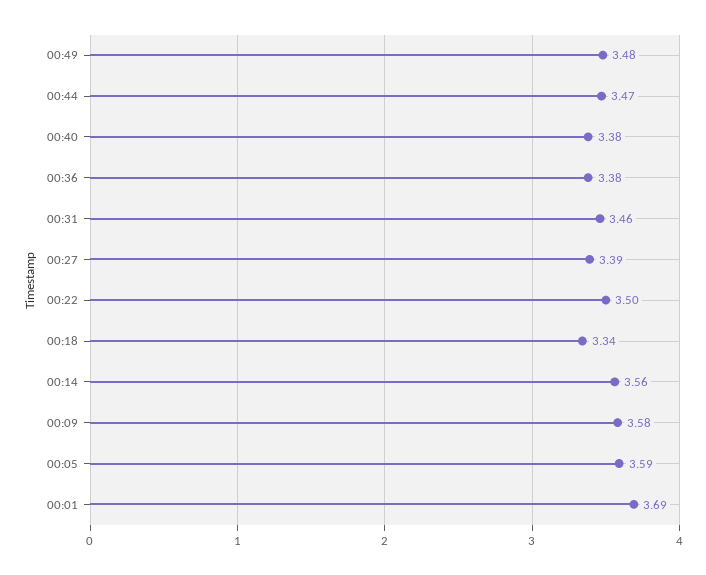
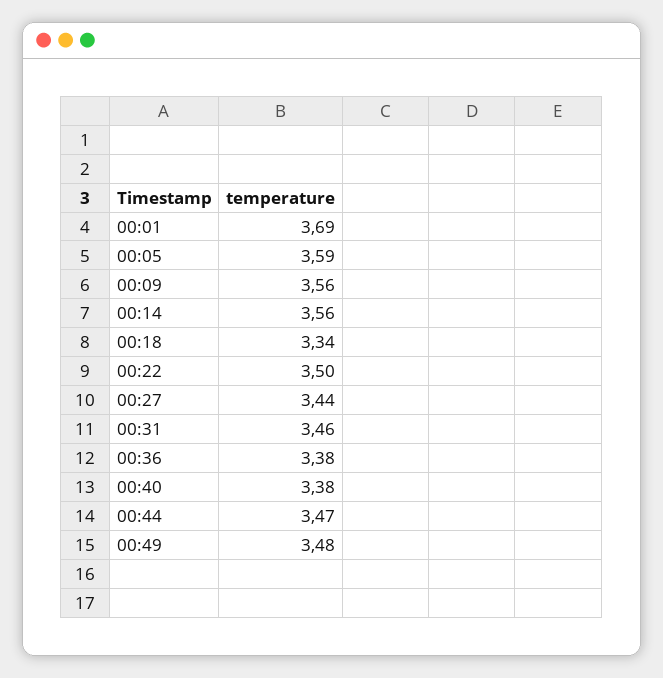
  {
    "00:49": 3.48,
    "00:44": 3.47,
    "00:40": 3.38,
    "00:36": 3.38,
    "00:31": 3.46,
-   "00:27": 3.39,
+   "00:27": 3.44,
    "00:22": 3.5,
    "00:18": 3.34,
    "00:14": 3.56,
-   "00:09": 3.58,
+   "00:09": 3.56,
    "00:05": 3.59,
    "00:01": 3.69
  }

